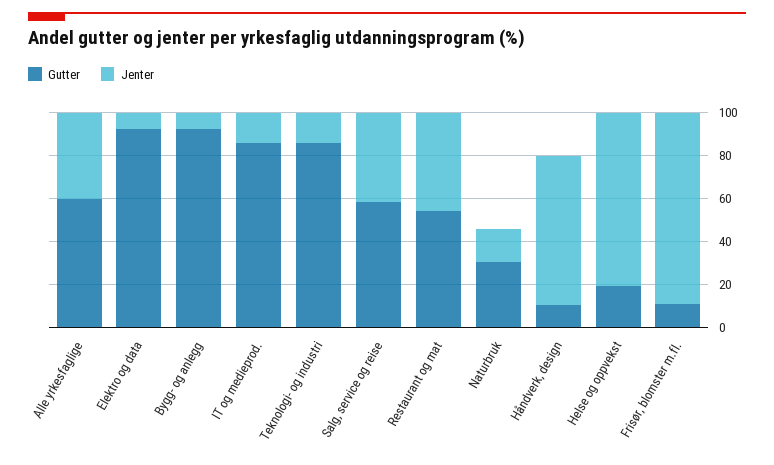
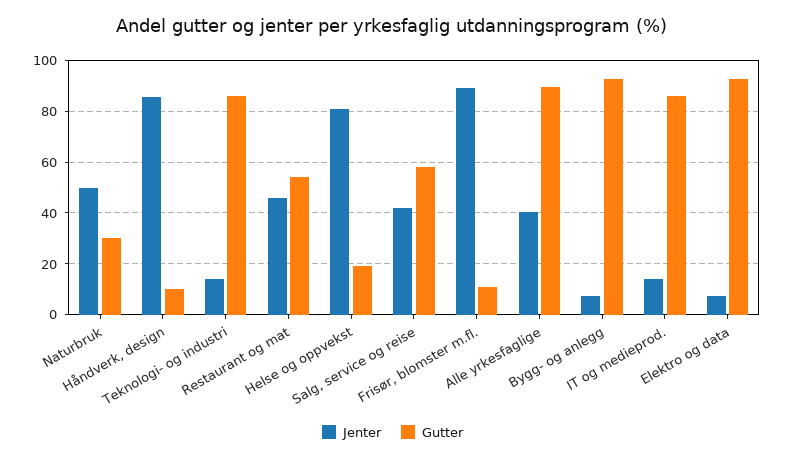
  {
    "Gutter": {
-     "Alle yrkesfaglige": 60,
+     "Alle yrkesfaglige": 90,
      "Elektro og data": 92.5,
      "Bygg- og anlegg": 92.5,
      "IT og medieprod.": 85,
      "Teknologi- og industri": 85,
      "Salg, service og reise": 57.5,
      "Restaurant og mat": 55,
      "Naturbruk": 30,
      "Håndverk, design": 10,
      "Helse og oppvekst": 20,
      "Frisør, blomster m.fl.": 10
    },
    "Jenter": {
      "Alle yrkesfaglige": 40,
      "Elektro og data": 7.5,
      "Bygg- og anlegg": 7.5,
      "IT og medieprod.": 15,
      "Teknologi- og industri": 15,
      "Salg, service og reise": 42.5,
      "Restaurant og mat": 45,
-     "Naturbruk": 15,
+     "Naturbruk": 50,
-     "Håndverk, design": 70,
+     "Håndverk, design": 85,
      "Helse og oppvekst": 80,
      "Frisør, blomster m.fl.": 90
    }
  }

